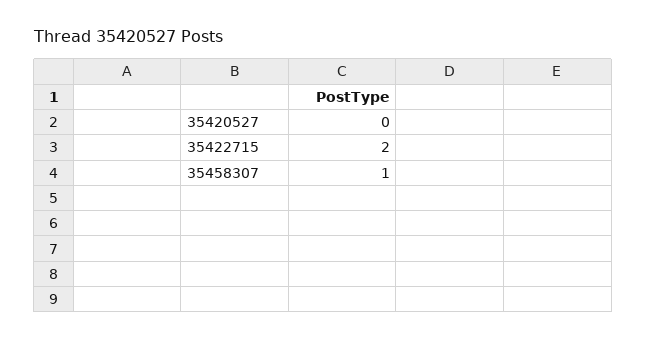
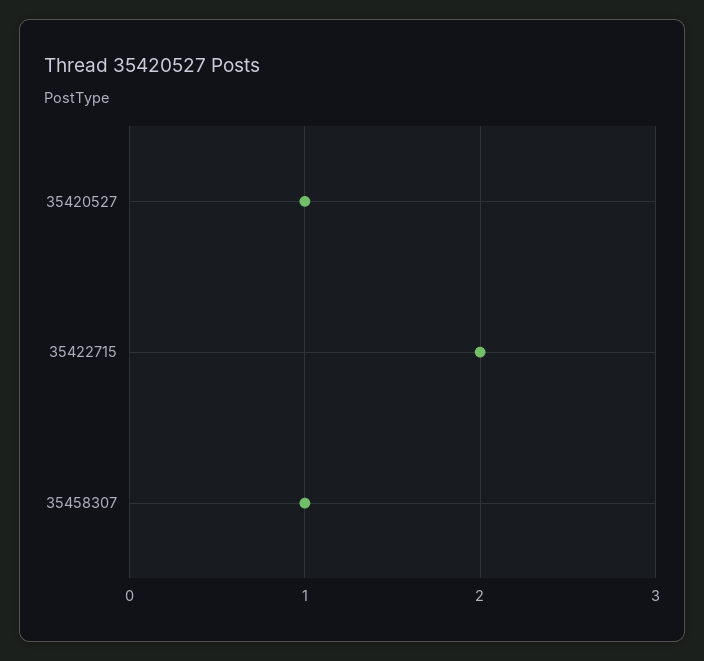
  {
-   "35420527": 0,
+   "35420527": 1,
    "35422715": 2,
    "35458307": 1
  }

